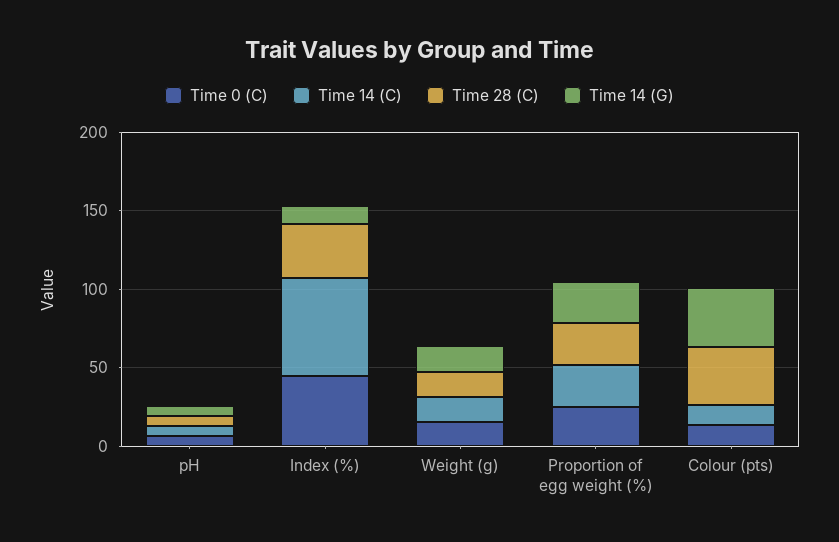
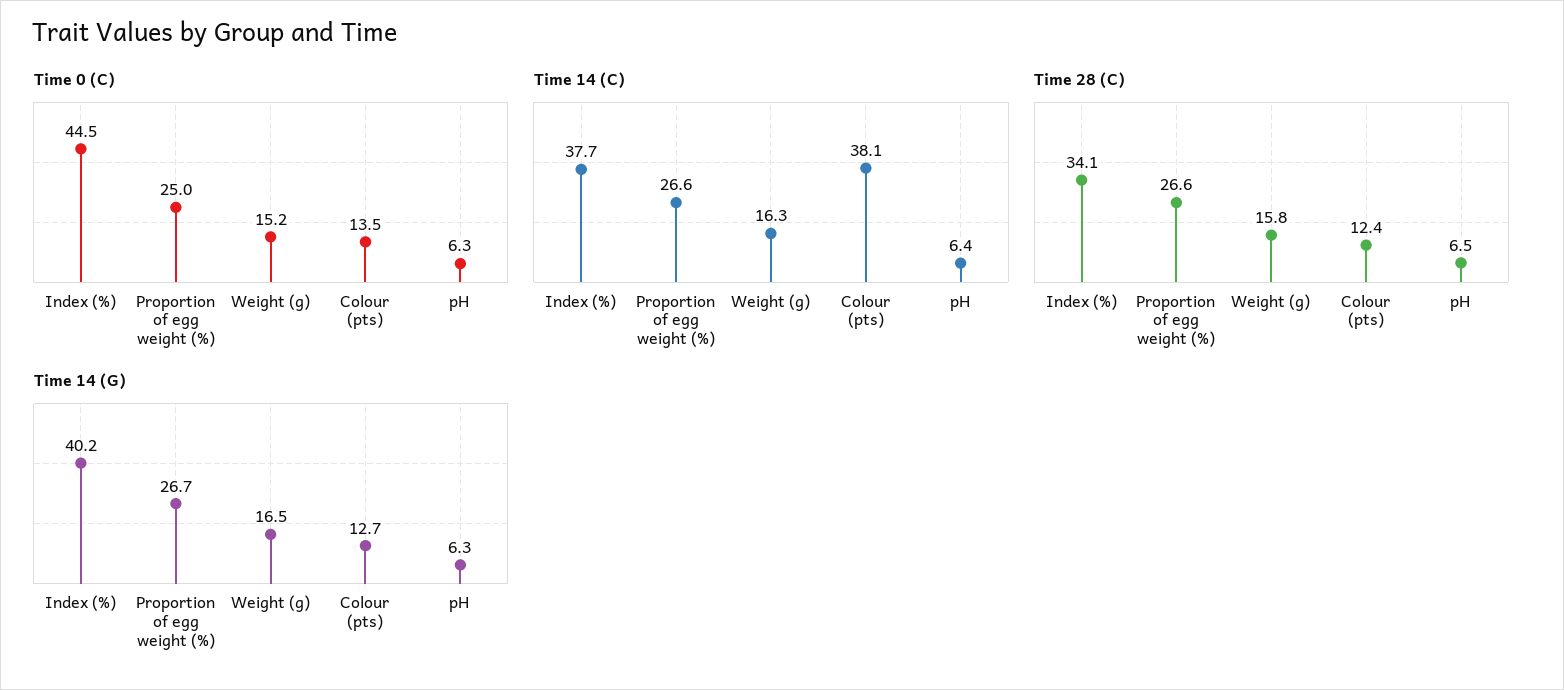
  {
    "Time 0 (C)": {
      "pH": 6.3,
      "Index (%)": 44.5,
      "Weight (g)": 15.2,
      "Proportion of egg weight (%)": 25,
      "Colour (pts)": 13.5
    },
    "Time 14 (C)": {
      "pH": 6.4,
-     "Index (%)": 60,
+     "Index (%)": 37.7,
      "Weight (g)": 16.3,
      "Proportion of egg weight (%)": 26.6,
-     "Colour (pts)": 10
+     "Colour (pts)": 38.1
    },
    "Time 28 (C)": {
      "pH": 6.5,
      "Index (%)": 34.1,
      "Weight (g)": 15.8,
      "Proportion of egg weight (%)": 26.6,
-     "Colour (pts)": 40
+     "Colour (pts)": 12.4
    },
    "Time 14 (G)": {
      "pH": 6.3,
-     "Index (%)": 10,
+     "Index (%)": 40.2,
      "Weight (g)": 16.5,
      "Proportion of egg weight (%)": 26.7,
-     "Colour (pts)": 40
+     "Colour (pts)": 12.7
    }
  }

